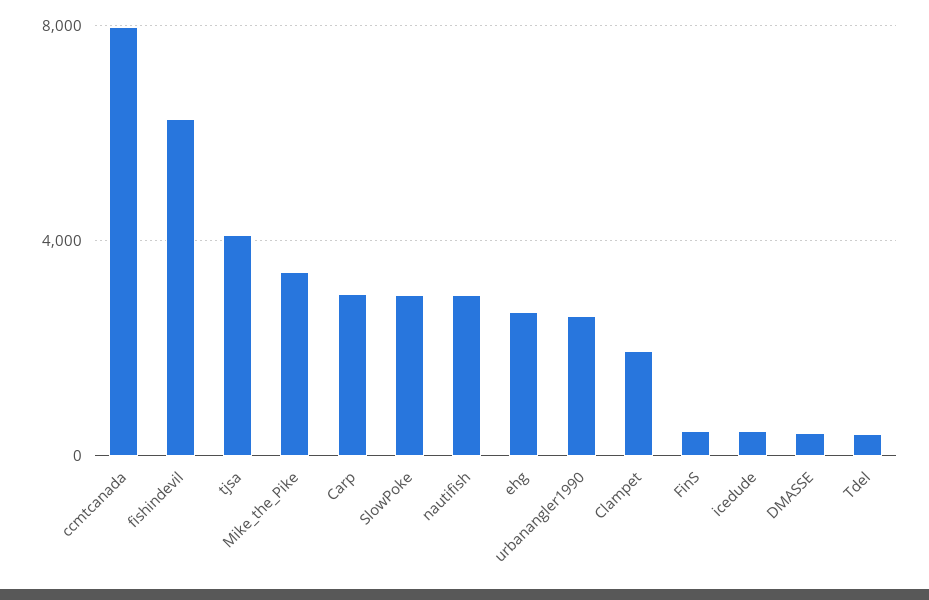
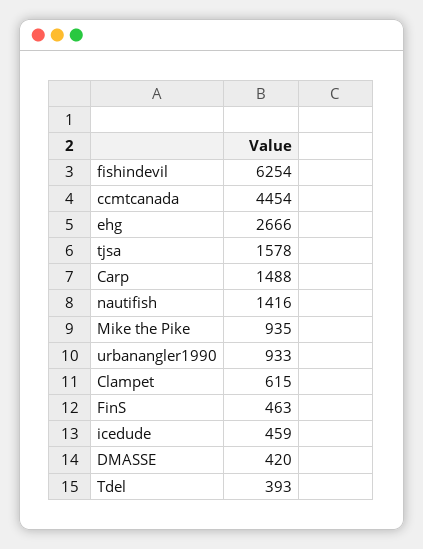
  {
-   "ccmtcanada": 8000,
+   "ccmtcanada": 4454,
    "fishindevil": 6254,
-   "tjsa": 4000,
+   "tjsa": 1578,
-   "Mike_the_Pike": 3500,
+   "Mike_the_Pike": 935,
-   "Carp": 3000,
+   "Carp": 1488,
-   "SlowPoke": 3000,
-   "nautifish": 3000,
+   "nautifish": 1416,
    "ehg": 2666,
-   "urbanangler1990": 2500,
+   "urbanangler1990": 933,
-   "Clampet": 2000,
+   "Clampet": 615,
    "FinS": 463,
    "icedude": 459,
    "DMASSE": 420,
    "Tdel": 393
  }

